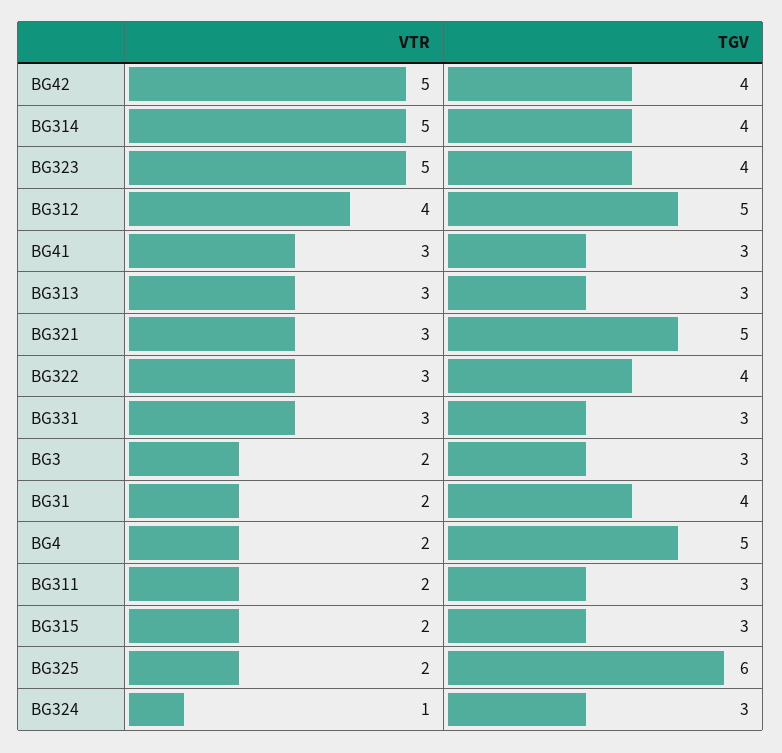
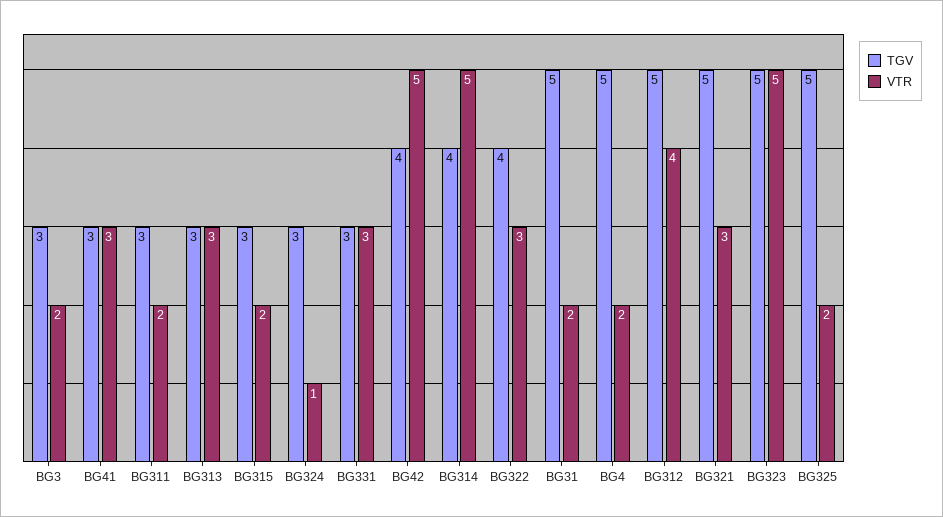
  {
    "VTR": {
      "BG42": 5,
      "BG314": 5,
      "BG323": 5,
      "BG312": 4,
      "BG41": 3,
      "BG313": 3,
      "BG321": 3,
      "BG322": 3,
      "BG331": 3,
      "BG3": 2,
      "BG31": 2,
      "BG4": 2,
      "BG311": 2,
      "BG315": 2,
      "BG325": 2,
      "BG324": 1
    },
    "TGV": {
      "BG42": 4,
      "BG314": 4,
-     "BG323": 4,
+     "BG323": 5,
      "BG312": 5,
      "BG41": 3,
      "BG313": 3,
      "BG321": 5,
      "BG322": 4,
      "BG331": 3,
      "BG3": 3,
-     "BG31": 4,
+     "BG31": 5,
      "BG4": 5,
      "BG311": 3,
      "BG315": 3,
-     "BG325": 6,
+     "BG325": 5,
      "BG324": 3
    }
  }

